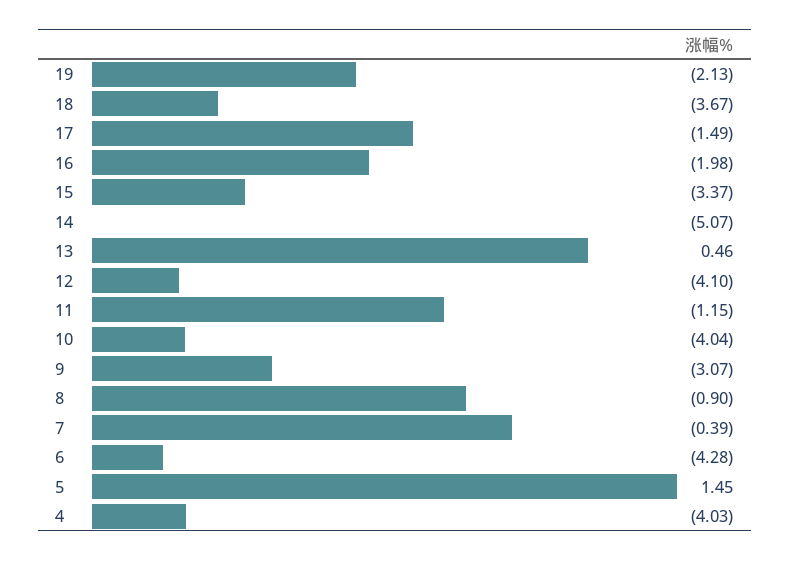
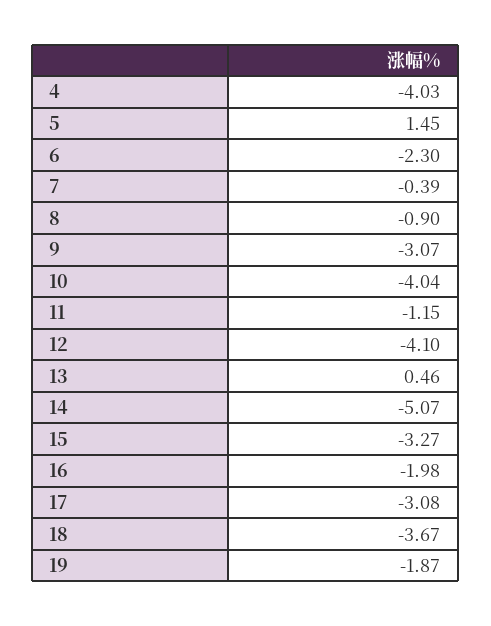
  {
-   "19": -2.13,
+   "19": -1.87,
    "18": -3.67,
-   "17": -1.49,
+   "17": -3.08,
    "16": -1.98,
-   "15": -3.37,
+   "15": -3.27,
    "14": -5.07,
    "13": 0.46,
    "12": -4.1,
    "11": -1.15,
    "10": -4.04,
    "9": -3.07,
    "8": -0.9,
    "7": -0.39,
-   "6": -4.28,
+   "6": -2.3,
    "5": 1.45,
    "4": -4.03
  }

